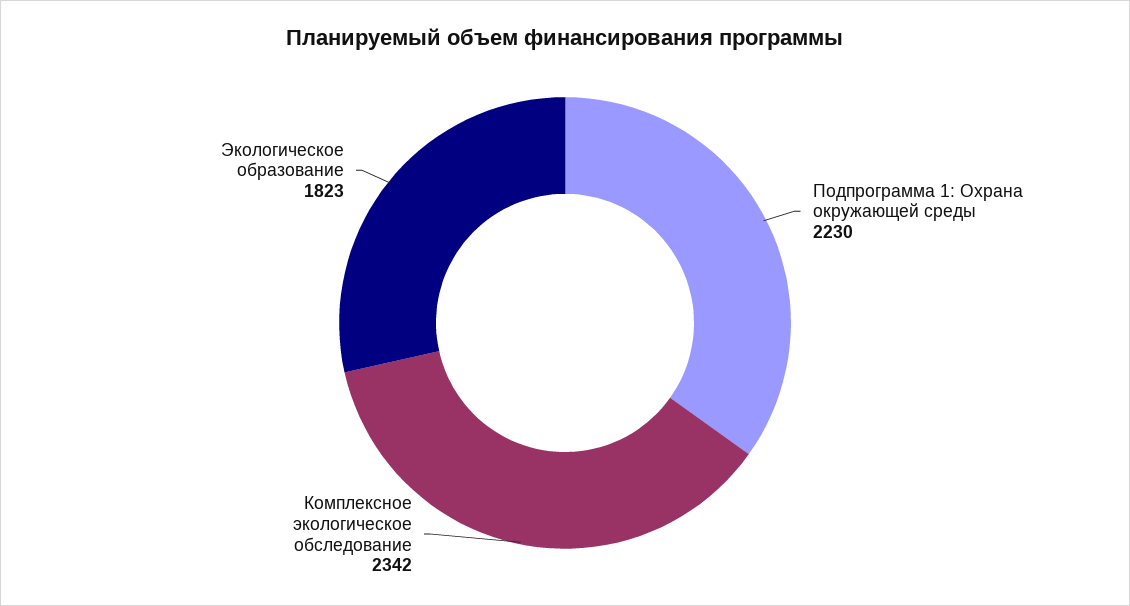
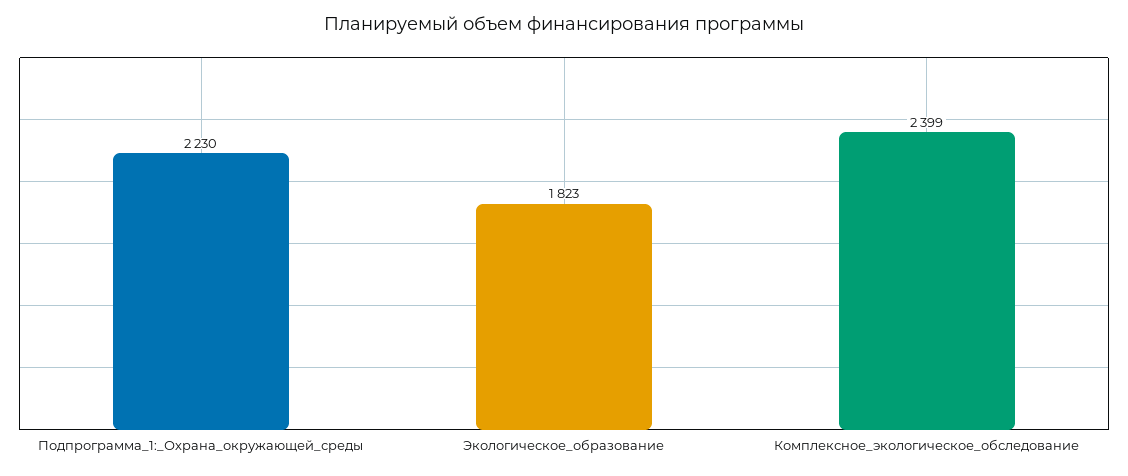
  {
    "Подпрограмма 1: Охрана окружающей среды": 2230,
-   "Комплексное экологическое обследование": 2342,
+   "Комплексное экологическое обследование": 2399,
    "Экологическое образование": 1823
  }

